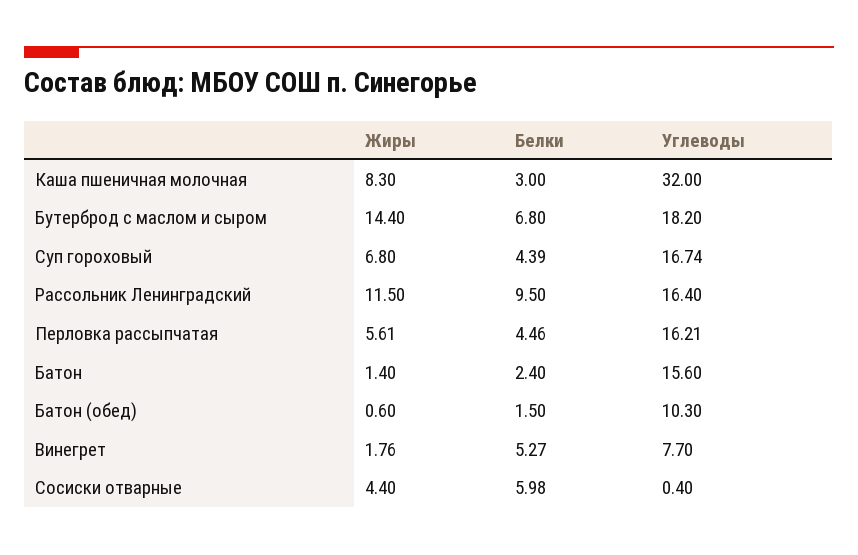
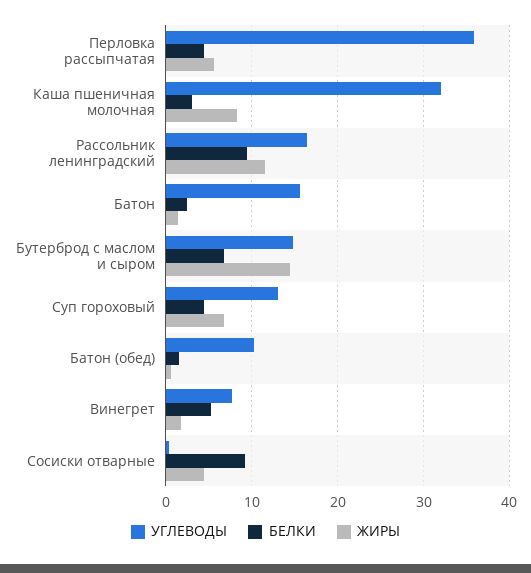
  {
    "Жиры": {
      "Каша пшеничная молочная": 8.3,
      "Бутерброд с маслом и сыром": 14.4,
      "Суп гороховый": 6.8,
      "Рассольник Ленинградский": 11.5,
      "Перловка рассыпчатая": 5.61,
      "Батон": 1.4,
      "Батон (обед)": 0.6,
      "Винегрет": 1.76,
      "Сосиски отварные": 4.4
    },
    "Белки": {
      "Каша пшеничная молочная": 3,
      "Бутерброд с маслом и сыром": 6.8,
      "Суп гороховый": 4.39,
      "Рассольник Ленинградский": 9.5,
      "Перловка рассыпчатая": 4.46,
      "Батон": 2.4,
      "Батон (обед)": 1.5,
      "Винегрет": 5.27,
-     "Сосиски отварные": 5.98
+     "Сосиски отварные": 9
    },
    "Углеводы": {
      "Каша пшеничная молочная": 32,
-     "Бутерброд с маслом и сыром": 18.2,
+     "Бутерброд с маслом и сыром": 15,
-     "Суп гороховый": 16.74,
+     "Суп гороховый": 13,
      "Рассольник Ленинградский": 16.4,
-     "Перловка рассыпчатая": 16.21,
+     "Перловка рассыпчатая": 36,
      "Батон": 15.6,
      "Батон (обед)": 10.3,
      "Винегрет": 7.7,
      "Сосиски отварные": 0.4
    }
  }

